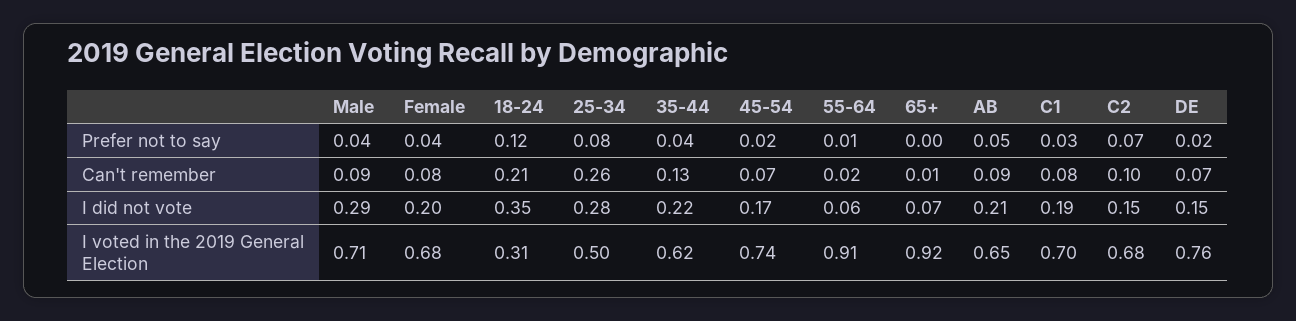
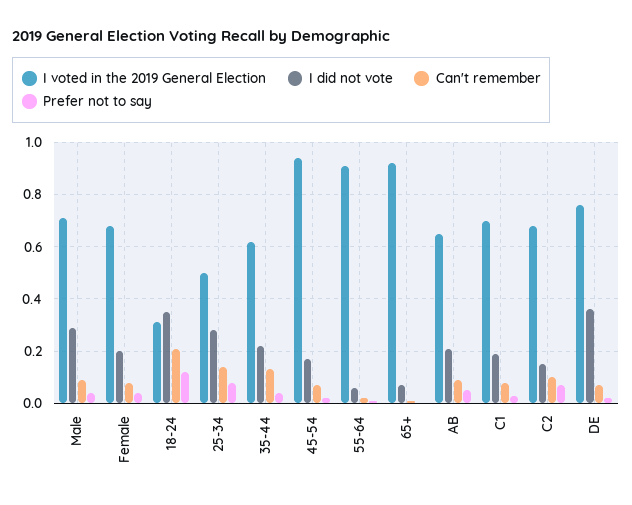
  {
    "Prefer not to say": {
      "Male": 0.04,
      "Female": 0.04,
      "18-24": 0.12,
      "25-34": 0.08,
      "35-44": 0.04,
      "45-54": 0.02,
      "55-64": 0.01,
      "65+": 0,
      "AB": 0.05,
      "C1": 0.03,
      "C2": 0.07,
      "DE": 0.02
    },
    "Can't remember": {
      "Male": 0.09,
      "Female": 0.08,
      "18-24": 0.21,
-     "25-34": 0.26,
+     "25-34": 0.15,
      "35-44": 0.13,
      "45-54": 0.07,
      "55-64": 0.02,
      "65+": 0.01,
      "AB": 0.09,
      "C1": 0.08,
      "C2": 0.1,
      "DE": 0.07
    },
    "I did not vote": {
      "Male": 0.29,
      "Female": 0.2,
      "18-24": 0.35,
      "25-34": 0.28,
      "35-44": 0.22,
      "45-54": 0.17,
      "55-64": 0.06,
      "65+": 0.07,
      "AB": 0.21,
      "C1": 0.19,
      "C2": 0.15,
-     "DE": 0.15
+     "DE": 0.35
    },
    "I voted in the 2019 General Election": {
      "Male": 0.71,
      "Female": 0.68,
      "18-24": 0.31,
      "25-34": 0.5,
      "35-44": 0.62,
-     "45-54": 0.74,
+     "45-54": 0.95,
      "55-64": 0.91,
      "65+": 0.92,
      "AB": 0.65,
      "C1": 0.7,
      "C2": 0.68,
      "DE": 0.76
    }
  }

